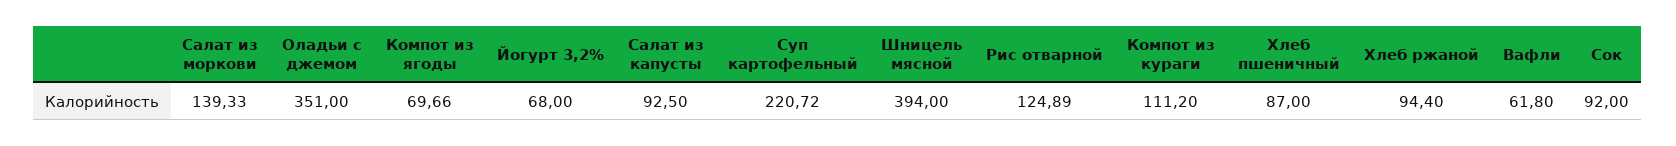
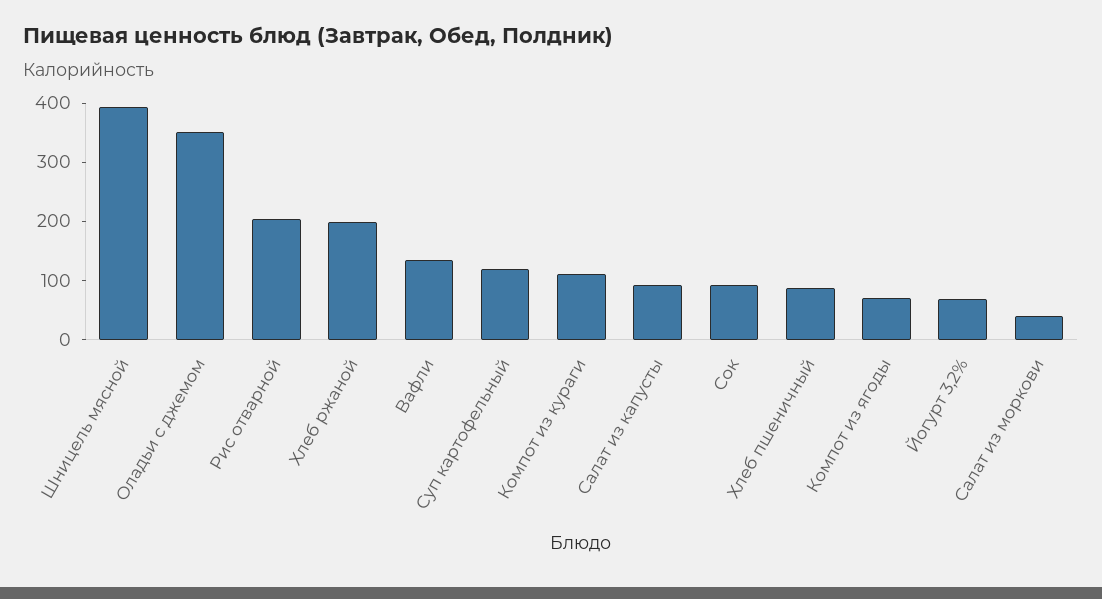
  {
-   "Салат из моркови": 139.33,
+   "Салат из моркови": 40,
    "Оладьи с джемом": 351,
    "Компот из ягоды": 69.66,
    "Йогурт 3,2%": 68,
    "Салат из капусты": 92.5,
-   "Суп картофельный": 220.72,
+   "Суп картофельный": 120,
    "Шницель мясной": 394,
-   "Рис отварной": 124.89,
+   "Рис отварной": 200,
    "Компот из кураги": 111.2,
    "Хлеб пшеничный": 87,
-   "Хлеб ржаной": 94.4,
+   "Хлеб ржаной": 200,
-   "Вафли": 61.8,
+   "Вафли": 140,
    "Сок": 92
  }

